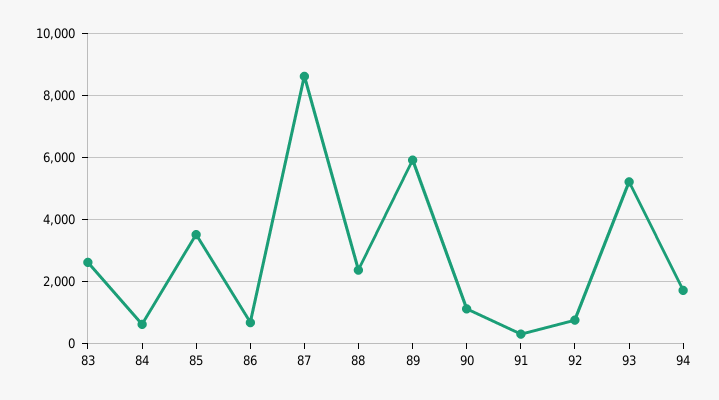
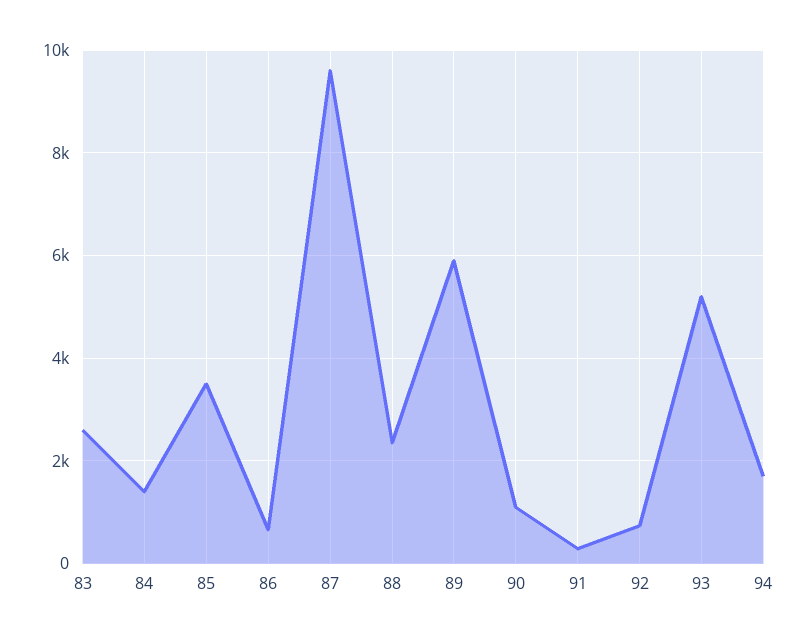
  {
    "83": 2600,
-   "84": 600,
+   "84": 1400,
    "85": 3600,
    "86": 600,
-   "87": 8600,
+   "87": 9600,
    "88": 2400,
    "89": 6000,
    "90": 1200,
    "91": 200,
    "92": 800,
    "93": 5200,
    "94": 1800
  }

